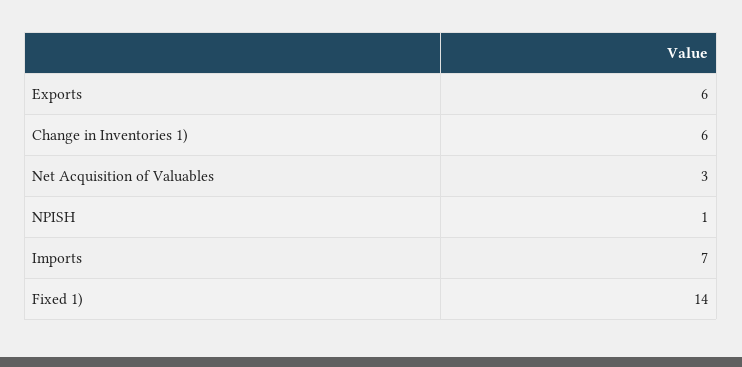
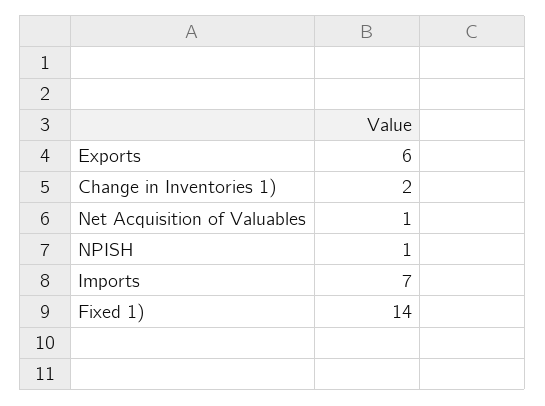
  {
    "Exports": 6,
-   "Change in Inventories 1)": 6,
+   "Change in Inventories 1)": 2,
-   "Net Acquisition of Valuables": 3,
+   "Net Acquisition of Valuables": 1,
    "NPISH": 1,
    "Imports": 7,
    "Fixed 1)": 14
  }

